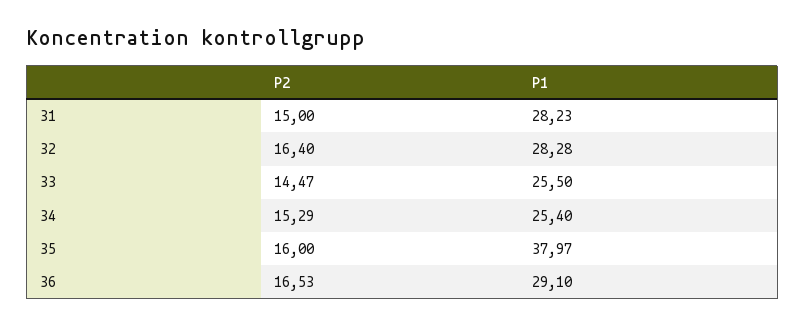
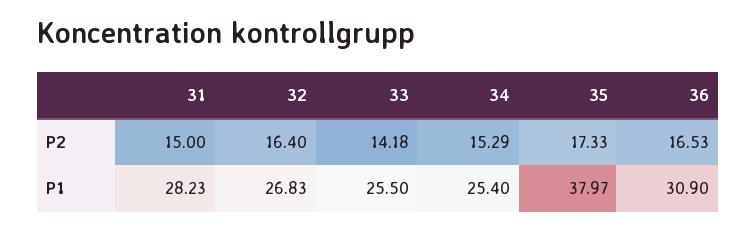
  {
    "P2": {
      "31": 15,
      "32": 16.4,
-     "33": 14.47,
+     "33": 14.18,
      "34": 15.29,
-     "35": 16,
+     "35": 17.33,
      "36": 16.53
    },
    "P1": {
      "31": 28.23,
-     "32": 28.28,
+     "32": 26.83,
      "33": 25.5,
      "34": 25.4,
      "35": 37.97,
-     "36": 29.1
+     "36": 30.9
    }
  }

